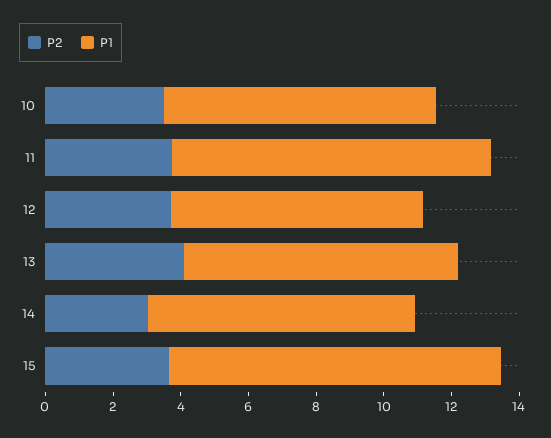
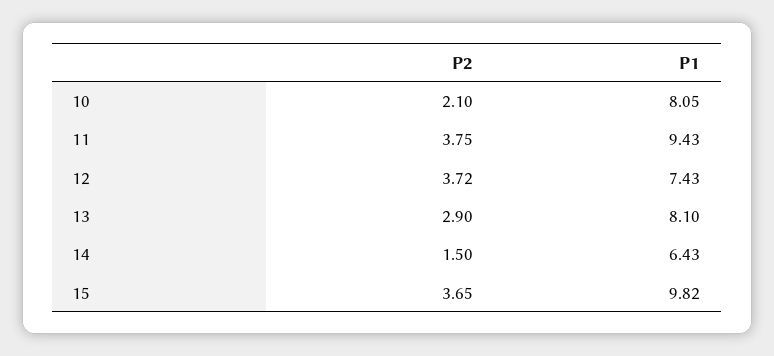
  {
    "P2": {
-     "10": 3.5,
+     "10": 2.1,
      "11": 3.75,
      "12": 3.72,
-     "13": 4,
+     "13": 2.9,
-     "14": 3,
+     "14": 1.5,
      "15": 3.65
    },
    "P1": {
      "10": 8.05,
      "11": 9.43,
      "12": 7.43,
      "13": 8.1,
-     "14": 8,
+     "14": 6.43,
      "15": 9.82
    }
  }

